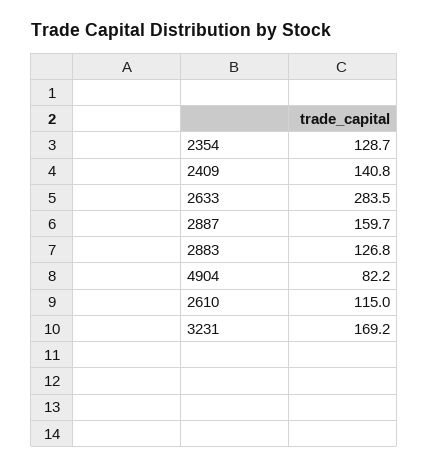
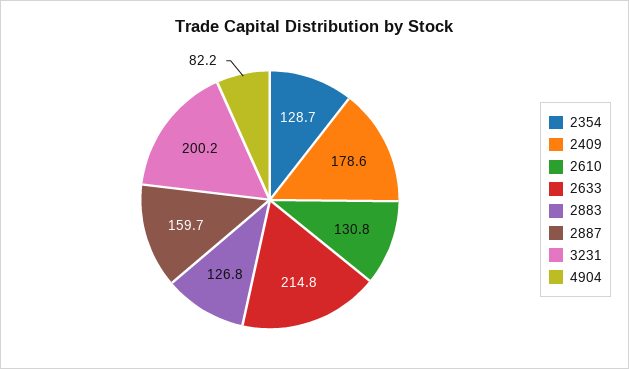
  {
    "2354": 128.7,
-   "2409": 140.8,
+   "2409": 178.6,
-   "2633": 283.5,
+   "2633": 214.8,
    "2887": 159.7,
    "2883": 126.8,
    "4904": 82.2,
-   "2610": 115,
+   "2610": 130.8,
-   "3231": 169.2
+   "3231": 200.2
  }

